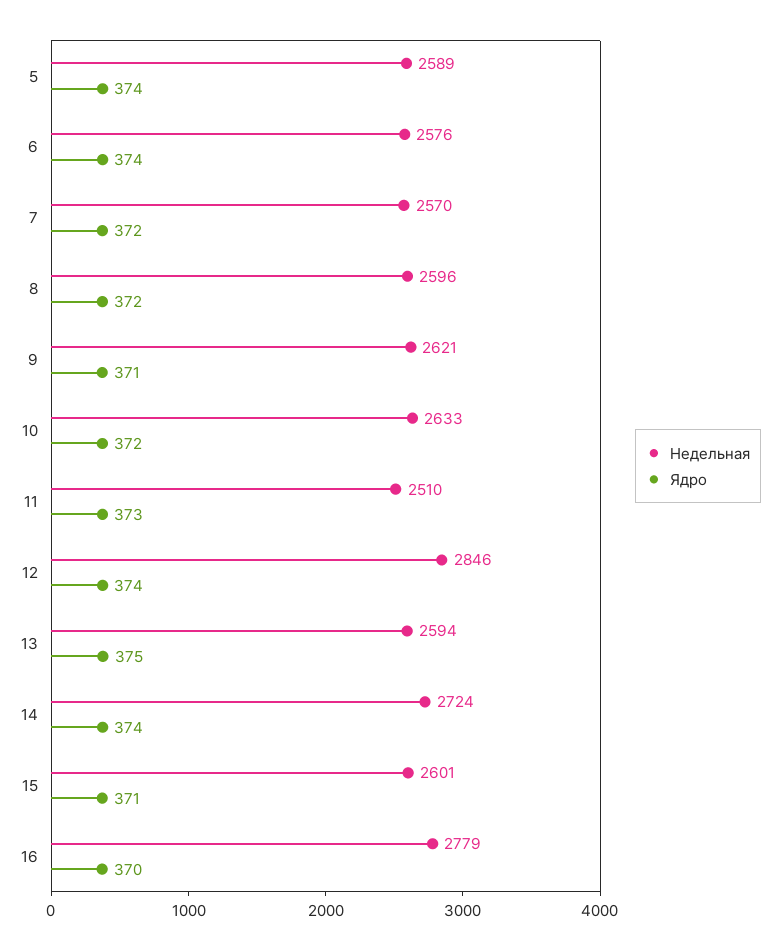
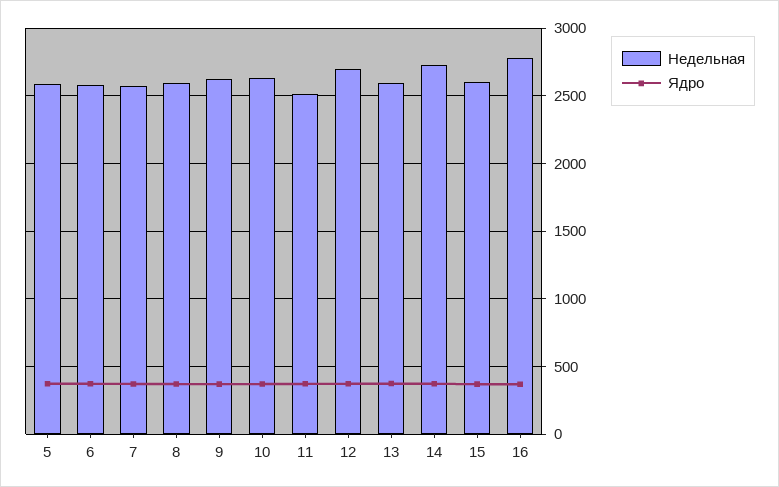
  {
    "Недельная": {
      "5": 2589,
      "6": 2576,
      "7": 2570,
      "8": 2596,
      "9": 2621,
      "10": 2633,
      "11": 2510,
-     "12": 2846,
+     "12": 2700,
      "13": 2594,
      "14": 2724,
      "15": 2601,
      "16": 2779
    },
    "Ядро": {
      "5": 374,
      "6": 374,
      "7": 372,
      "8": 372,
      "9": 371,
      "10": 372,
      "11": 373,
      "12": 374,
      "13": 375,
      "14": 374,
      "15": 371,
      "16": 370
    }
  }

